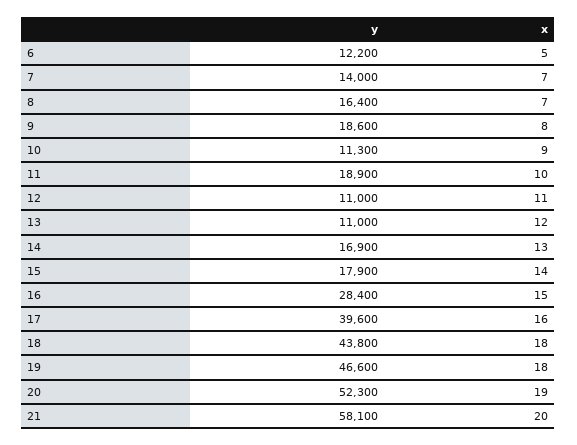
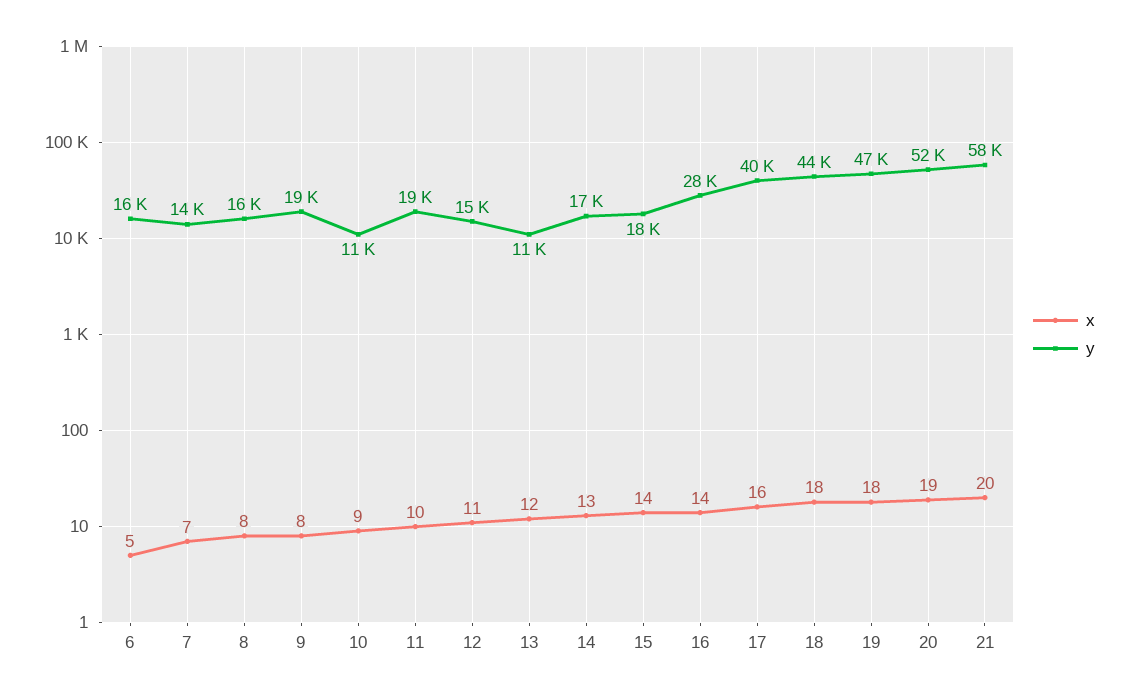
  {
    "y": {
-     "6": 12200,
+     "6": 16000,
      "7": 14000,
      "8": 16400,
      "9": 18600,
      "10": 11300,
      "11": 18900,
-     "12": 11000,
+     "12": 15000,
      "13": 11000,
      "14": 16900,
      "15": 17900,
      "16": 28400,
      "17": 39600,
      "18": 43800,
      "19": 46600,
      "20": 52300,
      "21": 58100
    },
    "x": {
      "6": 5,
      "7": 7,
-     "8": 7,
+     "8": 8,
      "9": 8,
      "10": 9,
      "11": 10,
      "12": 11,
      "13": 12,
      "14": 13,
      "15": 14,
-     "16": 15,
+     "16": 14,
      "17": 16,
      "18": 18,
      "19": 18,
      "20": 19,
      "21": 20
    }
  }

